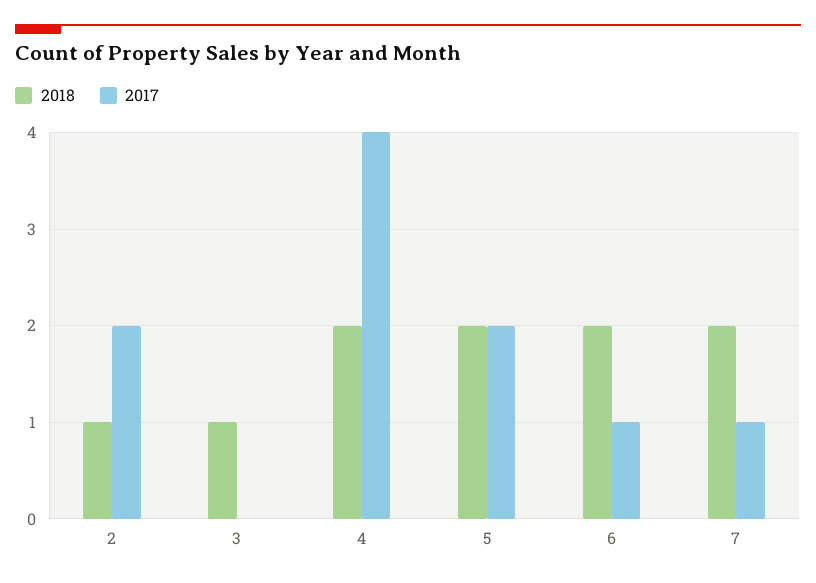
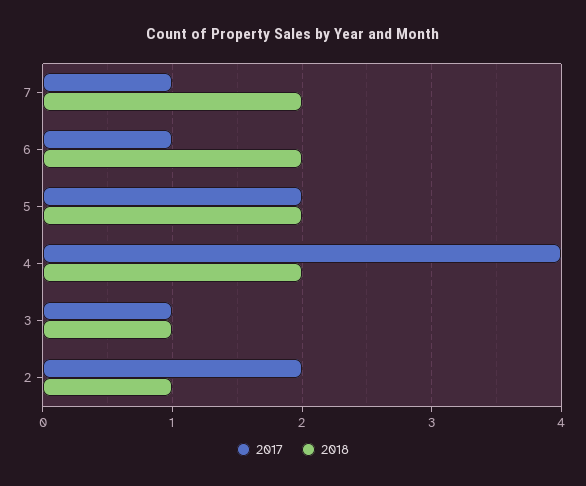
  {
    "2018": {
      "2": 1,
      "3": 1,
      "4": 2,
      "5": 2,
      "6": 2,
      "7": 2
    },
    "2017": {
      "2": 2,
-     "3": 0,
+     "3": 1,
      "4": 4,
      "5": 2,
      "6": 1,
      "7": 1
    }
  }

